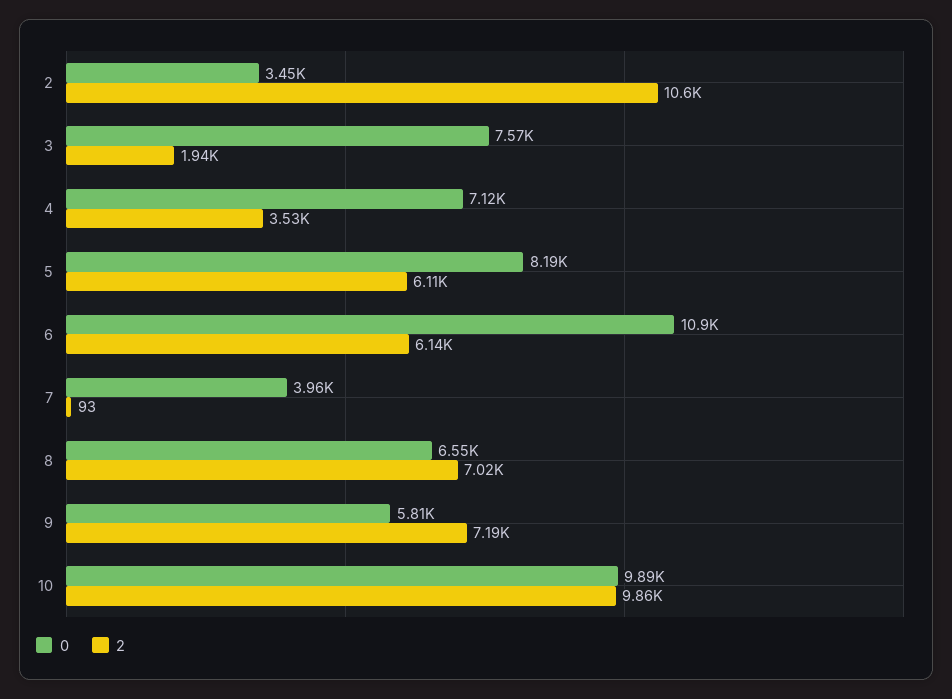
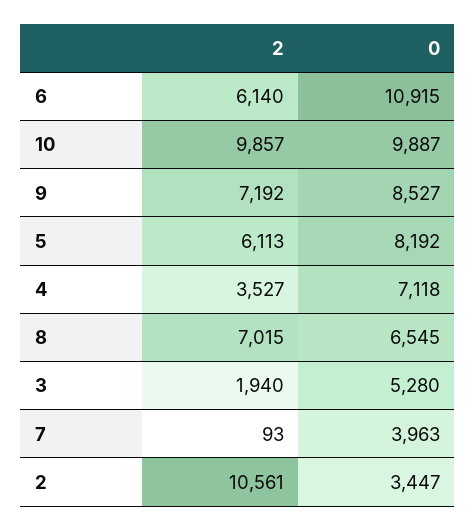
  {
    "0": {
      "2": 3447,
-     "3": 7570,
+     "3": 5280,
      "4": 7118,
      "5": 8192,
      "6": 10915,
      "7": 3963,
      "8": 6545,
-     "9": 5810,
+     "9": 8527,
      "10": 9887
    },
    "2": {
      "2": 10561,
      "3": 1940,
      "4": 3527,
      "5": 6113,
      "6": 6140,
      "7": 93,
      "8": 7015,
      "9": 7192,
      "10": 9857
    }
  }

